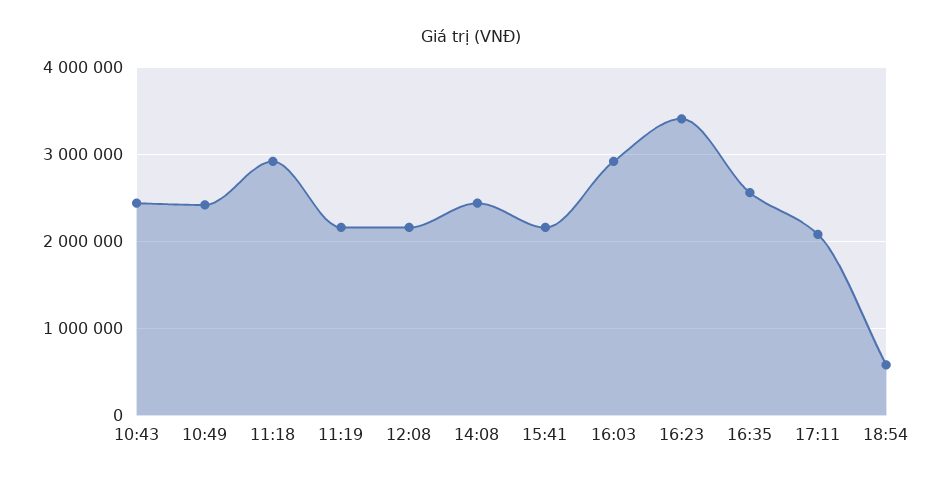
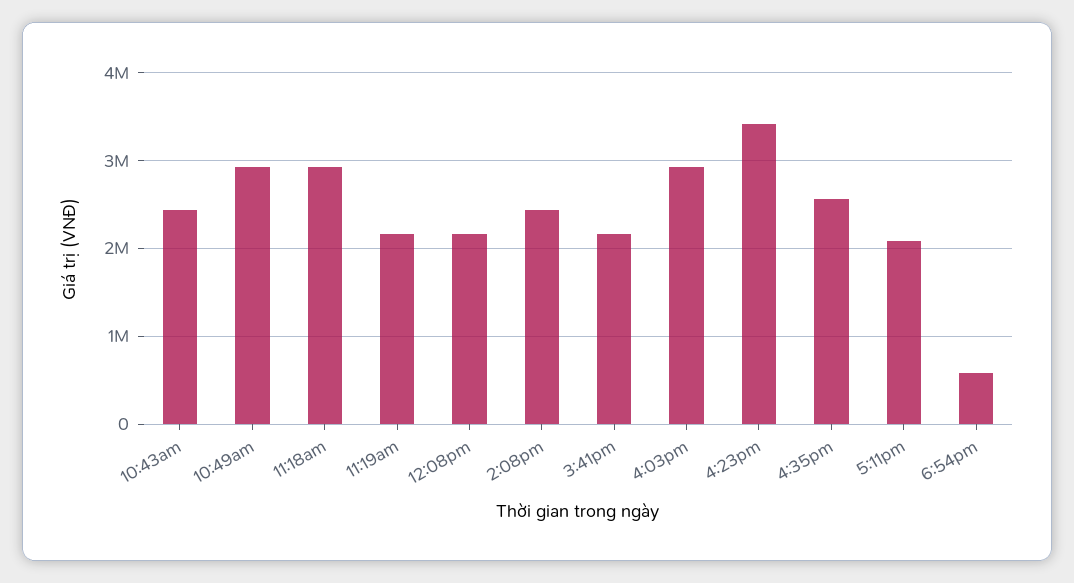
  {
    "10:43": 2400000,
-   "10:49": 2400000,
+   "10:49": 2900000,
    "11:18": 2900000,
    "11:19": 2200000,
    "12:08": 2200000,
    "14:08": 2400000,
    "15:41": 2200000,
    "16:03": 2900000,
    "16:23": 3400000,
    "16:35": 2600000,
    "17:11": 2100000,
    "18:54": 600000
  }

